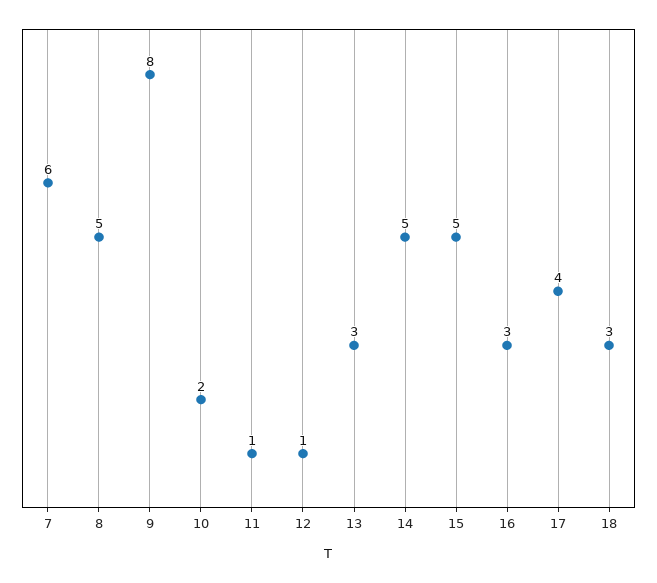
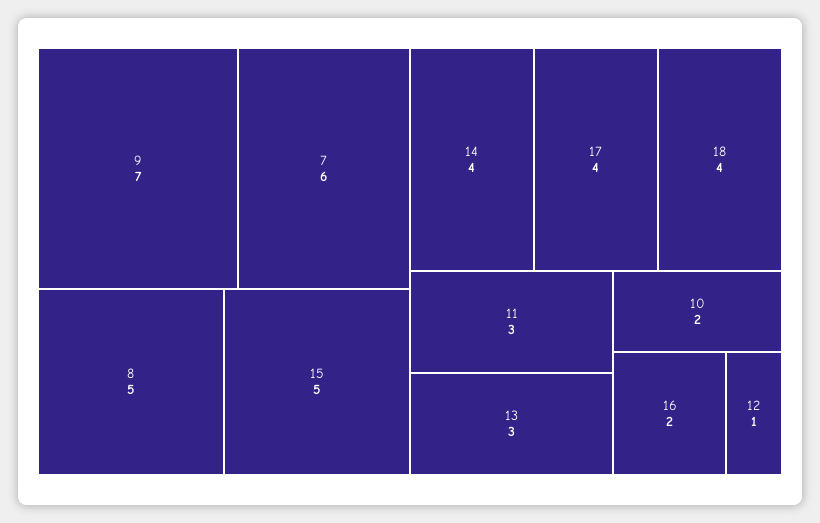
  {
    "7": 6,
    "8": 5,
-   "9": 8,
+   "9": 7,
    "10": 2,
-   "11": 1,
+   "11": 3,
    "12": 1,
    "13": 3,
-   "14": 5,
+   "14": 4,
    "15": 5,
-   "16": 3,
+   "16": 2,
    "17": 4,
-   "18": 3
+   "18": 4
  }

